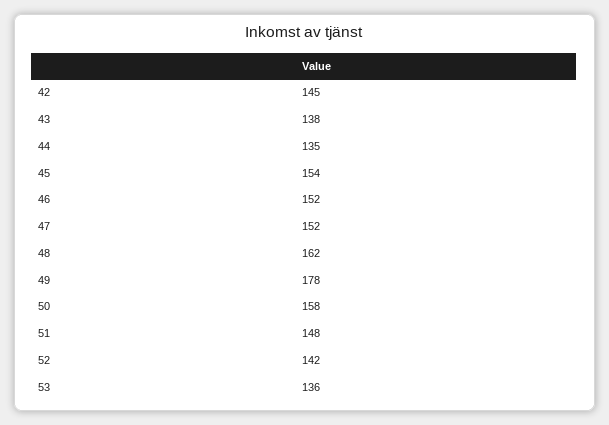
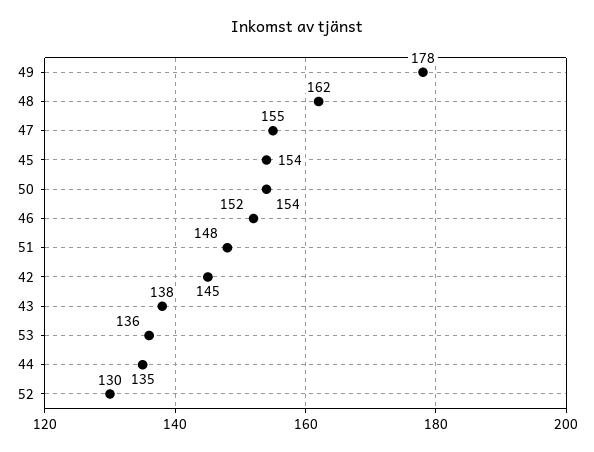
  {
    "42": 145,
    "43": 138,
    "44": 135,
    "45": 154,
    "46": 152,
-   "47": 152,
+   "47": 155,
    "48": 162,
    "49": 178,
-   "50": 158,
+   "50": 154,
    "51": 148,
-   "52": 142,
+   "52": 130,
    "53": 136
  }

